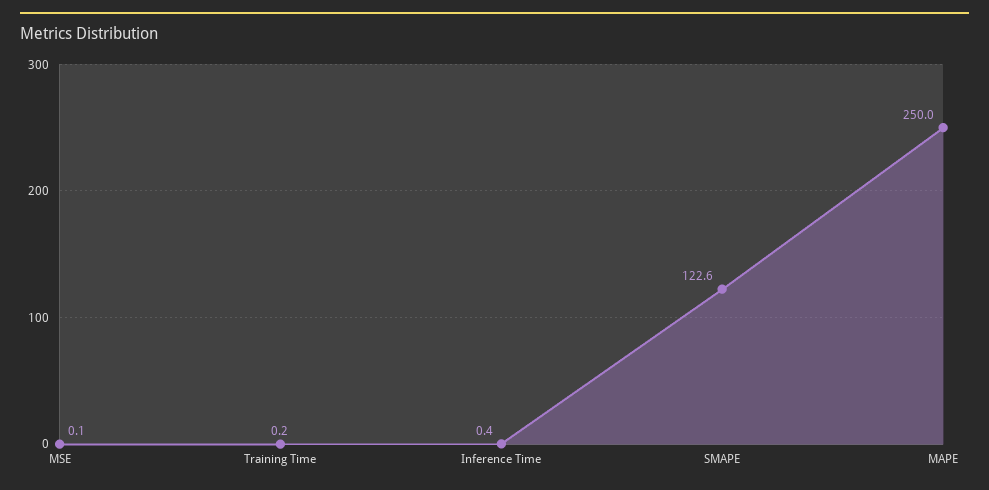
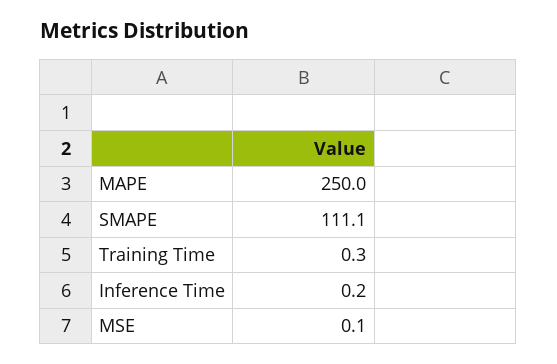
  {
    "MSE": 0.1,
-   "Training Time": 0.2,
+   "Training Time": 0.3,
-   "Inference Time": 0.4,
+   "Inference Time": 0.2,
-   "SMAPE": 122.6,
+   "SMAPE": 111.1,
    "MAPE": 250
  }

